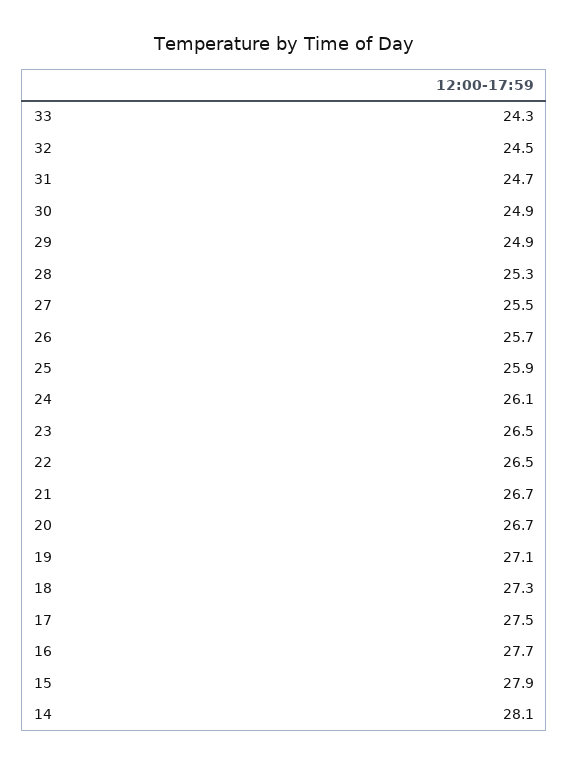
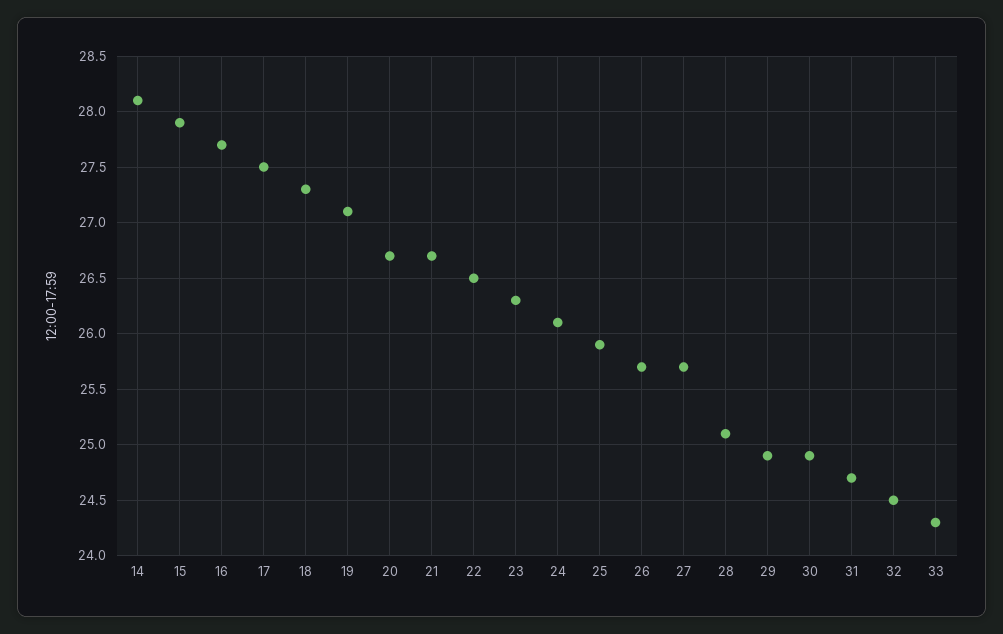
  {
    "33": 24.3,
    "32": 24.5,
    "31": 24.7,
    "30": 24.9,
    "29": 24.9,
-   "28": 25.3,
+   "28": 25.1,
-   "27": 25.5,
+   "27": 25.7,
    "26": 25.7,
    "25": 25.9,
    "24": 26.1,
-   "23": 26.5,
+   "23": 26.3,
    "22": 26.5,
    "21": 26.7,
    "20": 26.7,
    "19": 27.1,
    "18": 27.3,
    "17": 27.5,
    "16": 27.7,
    "15": 27.9,
    "14": 28.1
  }

